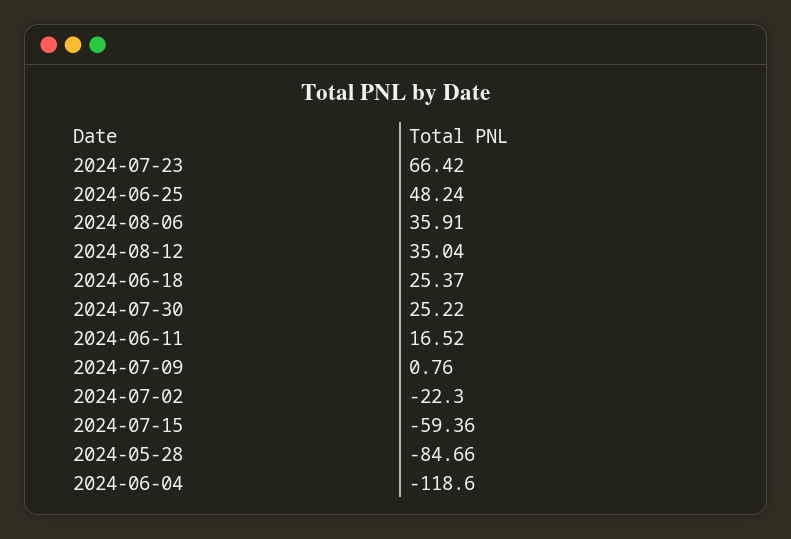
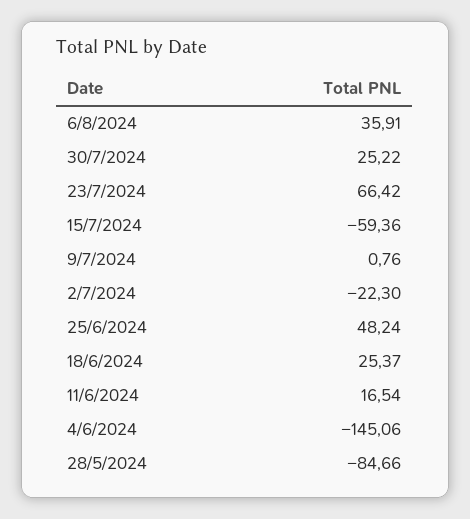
  {
    "2024-07-23": 66.42,
    "2024-06-25": 48.24,
    "2024-08-06": 35.91,
-   "2024-08-12": 35.04,
    "2024-06-18": 25.37,
    "2024-07-30": 25.22,
-   "2024-06-11": 16.52,
+   "2024-06-11": 16.54,
    "2024-07-09": 0.76,
    "2024-07-02": -22.3,
    "2024-07-15": -59.36,
    "2024-05-28": -84.66,
-   "2024-06-04": -118.6
+   "2024-06-04": -145.06
  }

